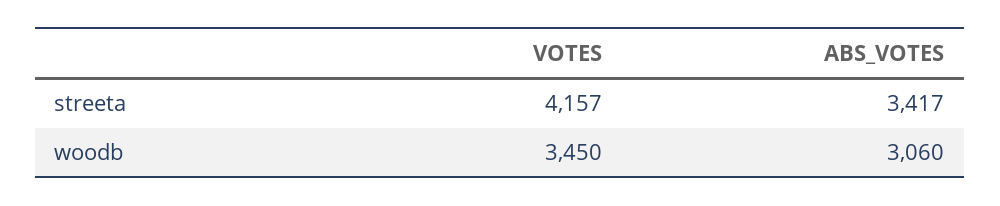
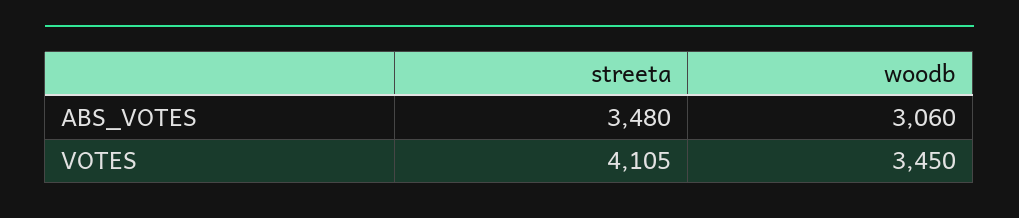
  {
    "VOTES": {
-     "streeta": 4157,
+     "streeta": 4105,
      "woodb": 3450
    },
    "ABS_VOTES": {
-     "streeta": 3417,
+     "streeta": 3480,
      "woodb": 3060
    }
  }

